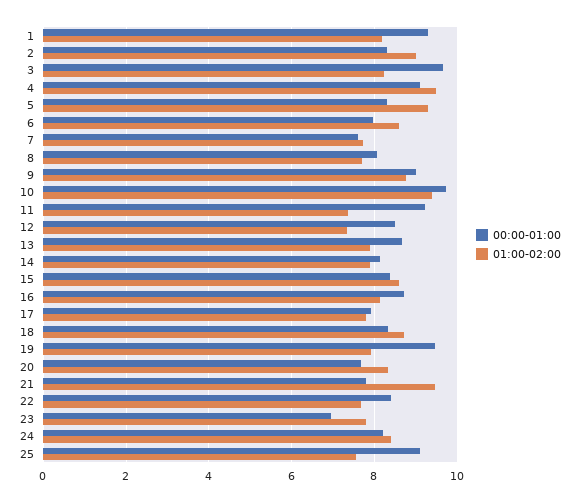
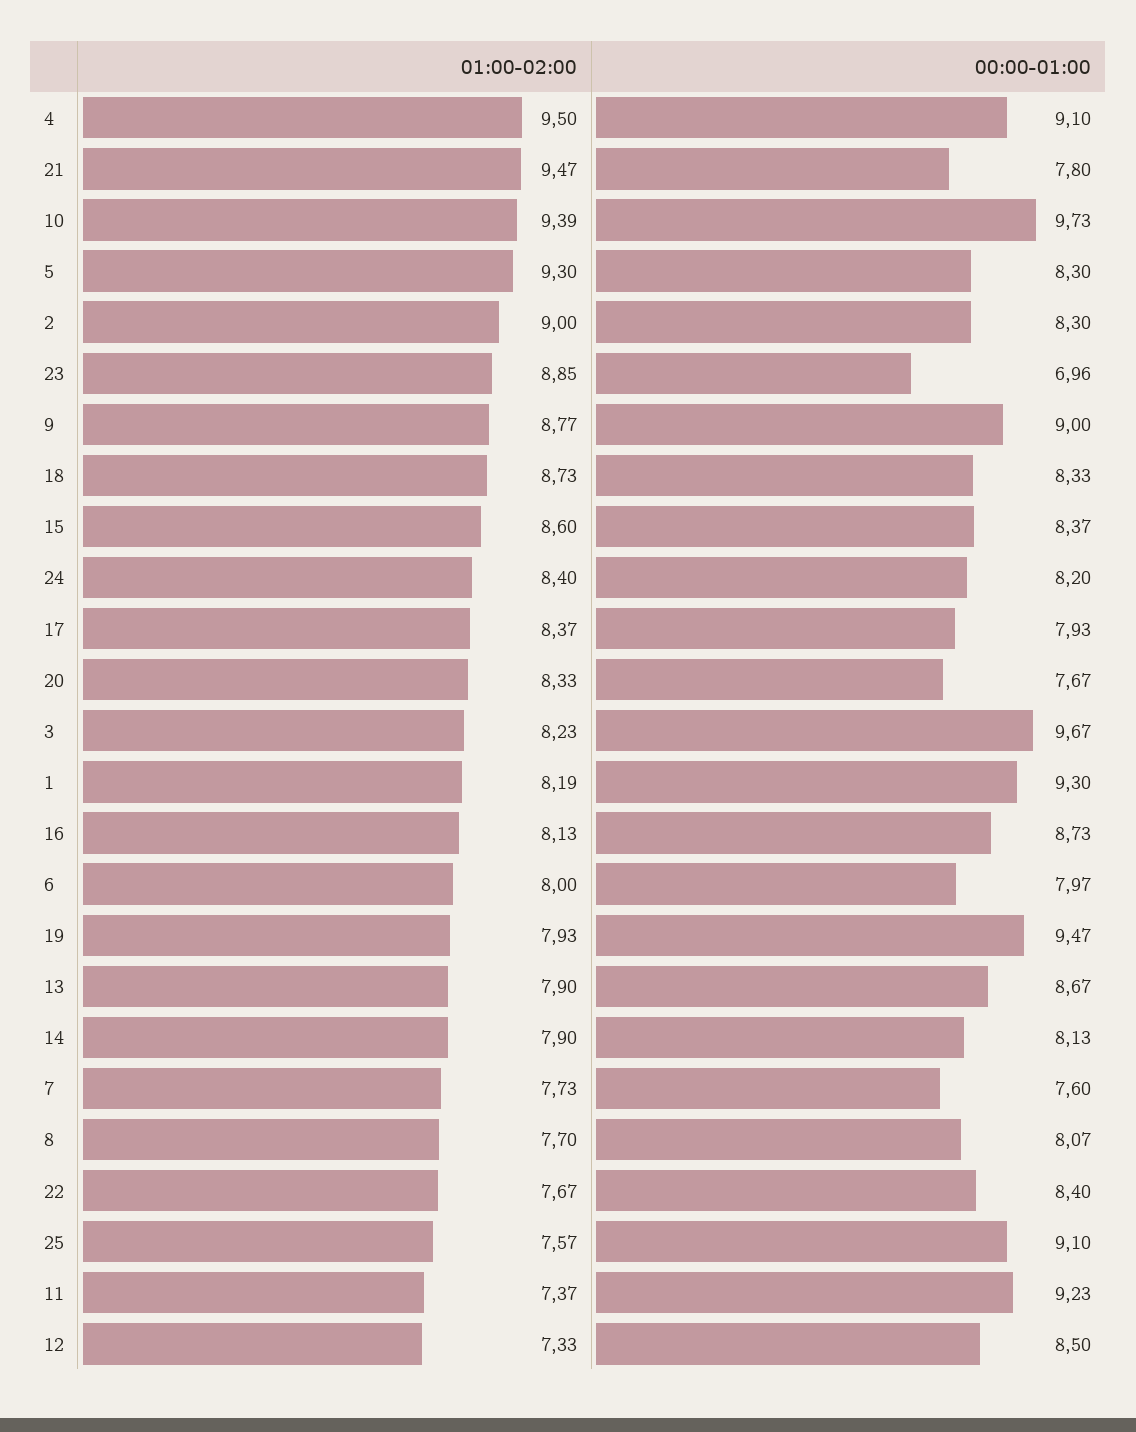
  {
    "00:00-01:00": {
      "1": 9.3,
      "2": 8.3,
      "3": 9.67,
      "4": 9.1,
      "5": 8.3,
      "6": 7.97,
      "7": 7.6,
      "8": 8.07,
      "9": 9,
      "10": 9.73,
      "11": 9.23,
      "12": 8.5,
      "13": 8.67,
      "14": 8.13,
      "15": 8.37,
      "16": 8.73,
      "17": 7.93,
      "18": 8.33,
      "19": 9.47,
      "20": 7.67,
      "21": 7.8,
      "22": 8.4,
      "23": 6.96,
      "24": 8.2,
      "25": 9.1
    },
    "01:00-02:00": {
      "1": 8.19,
      "2": 9,
      "3": 8.23,
      "4": 9.5,
      "5": 9.3,
-     "6": 8.6,
+     "6": 8,
      "7": 7.73,
      "8": 7.7,
      "9": 8.77,
      "10": 9.39,
      "11": 7.37,
      "12": 7.33,
      "13": 7.9,
      "14": 7.9,
      "15": 8.6,
      "16": 8.13,
-     "17": 7.8,
+     "17": 8.37,
      "18": 8.73,
      "19": 7.93,
      "20": 8.33,
      "21": 9.47,
      "22": 7.67,
-     "23": 7.8,
+     "23": 8.85,
      "24": 8.4,
      "25": 7.57
    }
  }

